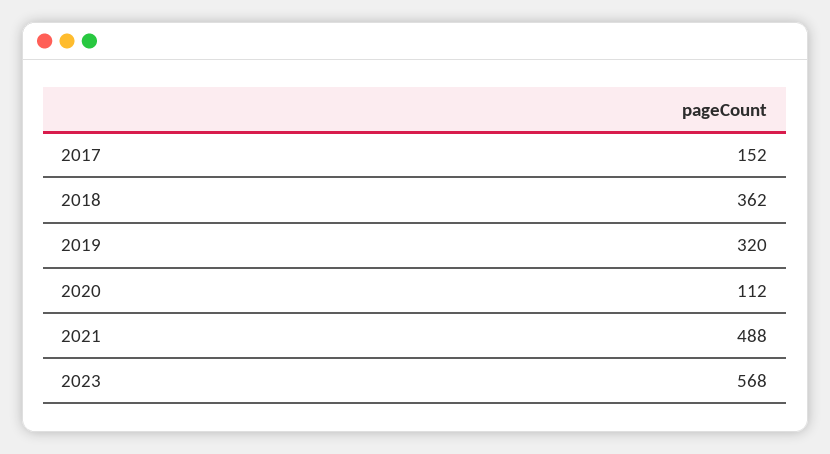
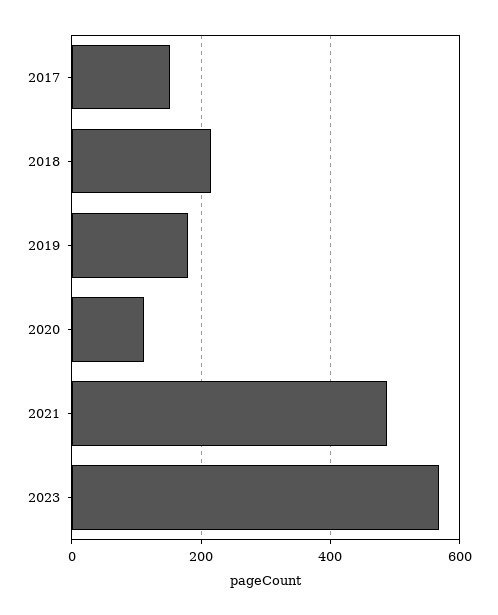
  {
    "2017": 152,
-   "2018": 362,
+   "2018": 220,
-   "2019": 320,
+   "2019": 180,
    "2020": 112,
    "2021": 488,
    "2023": 568
  }

